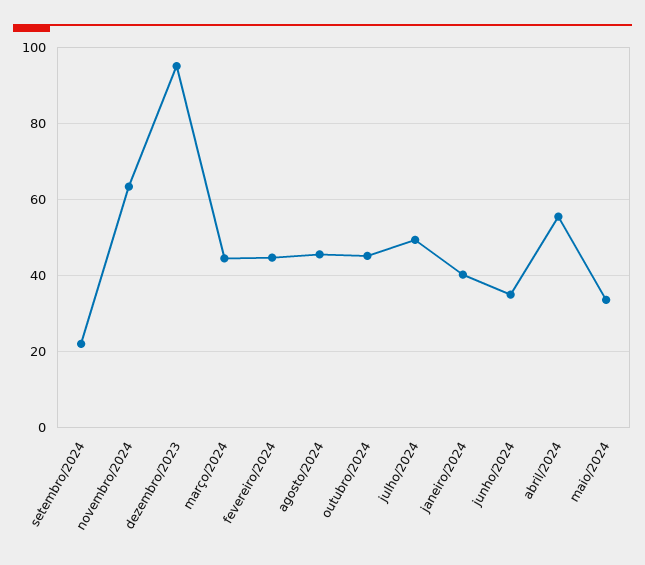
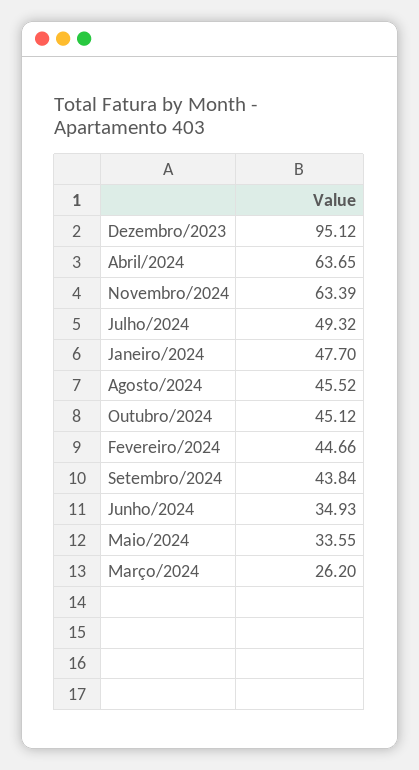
  {
-   "setembro/2024": 22,
+   "setembro/2024": 43.84,
    "novembro/2024": 63.39,
    "dezembro/2023": 95.12,
-   "março/2024": 44,
+   "março/2024": 26.2,
    "fevereiro/2024": 44.66,
    "agosto/2024": 45.52,
    "outubro/2024": 45.12,
    "julho/2024": 49.32,
-   "janeiro/2024": 40,
+   "janeiro/2024": 47.7,
    "junho/2024": 34.93,
-   "abril/2024": 56,
+   "abril/2024": 63.65,
    "maio/2024": 33.55
  }

